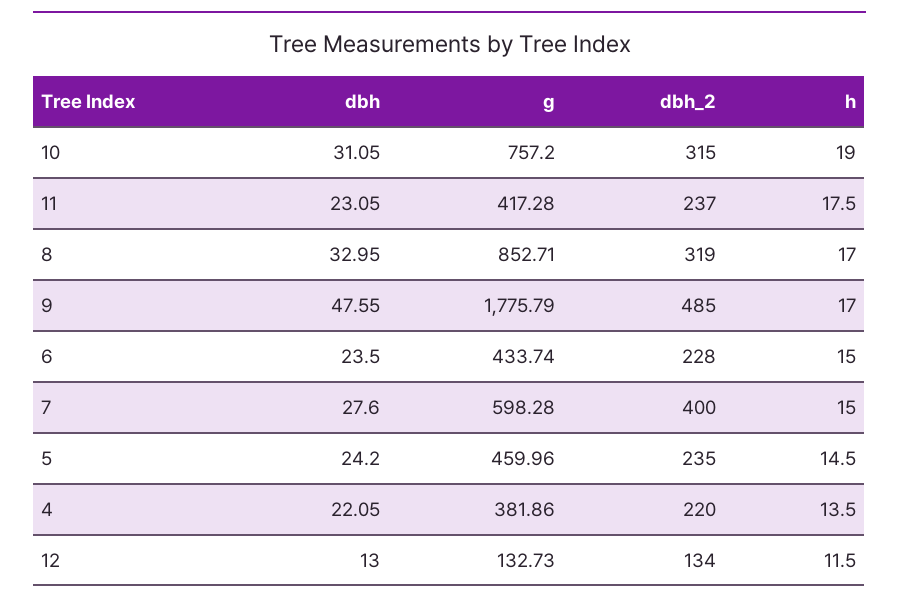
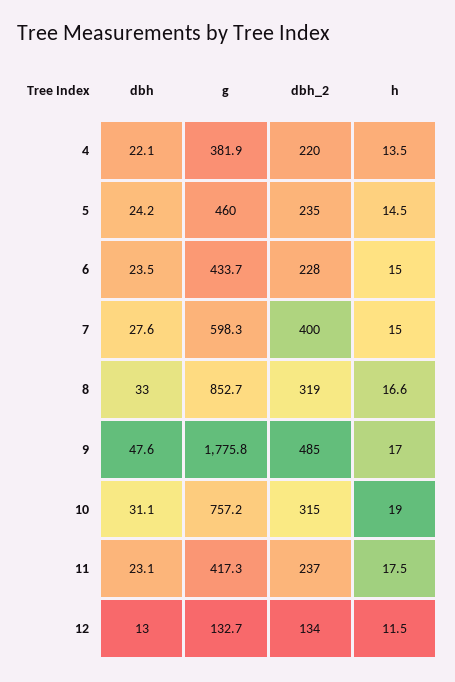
  {
    "dbh": {
      "10": 31.05,
      "11": 23.05,
      "8": 32.95,
      "9": 47.55,
      "6": 23.5,
      "7": 27.6,
      "5": 24.2,
      "4": 22.05,
      "12": 13
    },
    "g": {
      "10": 757.2,
      "11": 417.28,
      "8": 852.71,
      "9": 1775.79,
      "6": 433.74,
      "7": 598.28,
      "5": 459.96,
      "4": 381.86,
      "12": 132.73
    },
    "dbh_2": {
      "10": 315,
      "11": 237,
      "8": 319,
      "9": 485,
      "6": 228,
      "7": 400,
      "5": 235,
      "4": 220,
      "12": 134
    },
    "h": {
      "10": 19,
      "11": 17.5,
-     "8": 17,
+     "8": 16.6,
      "9": 17,
      "6": 15,
      "7": 15,
      "5": 14.5,
      "4": 13.5,
      "12": 11.5
    }
  }

